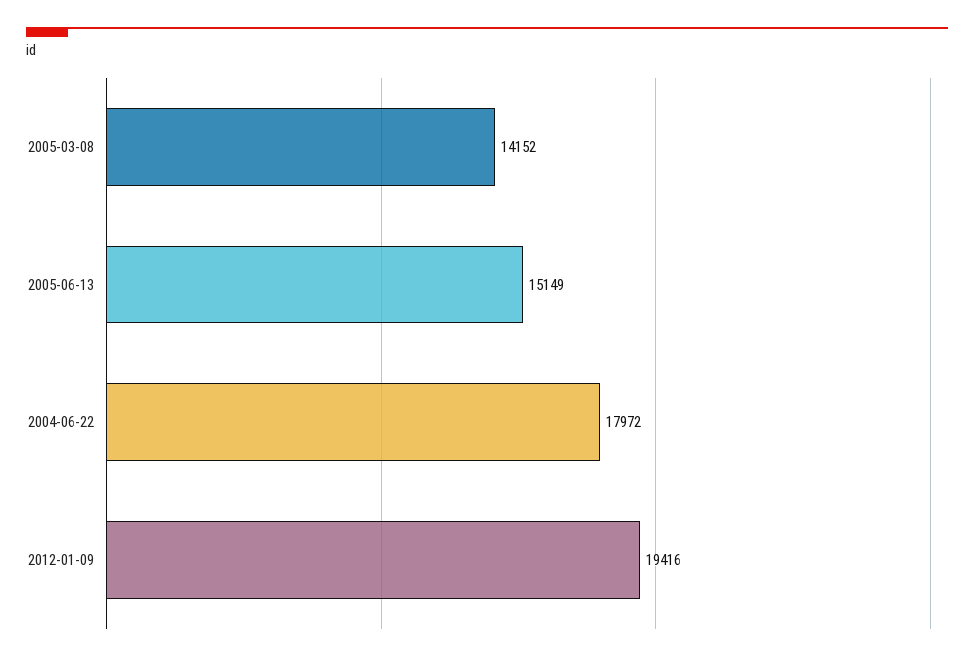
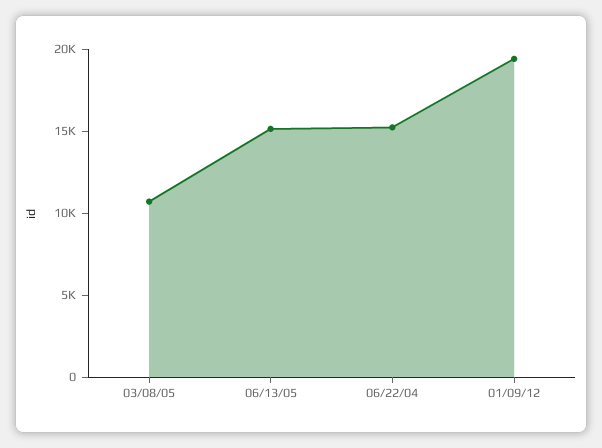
  {
-   "2005-03-08": 14152,
+   "2005-03-08": 11000,
    "2005-06-13": 15149,
-   "2004-06-22": 17972,
+   "2004-06-22": 15000,
    "2012-01-09": 19416
  }

